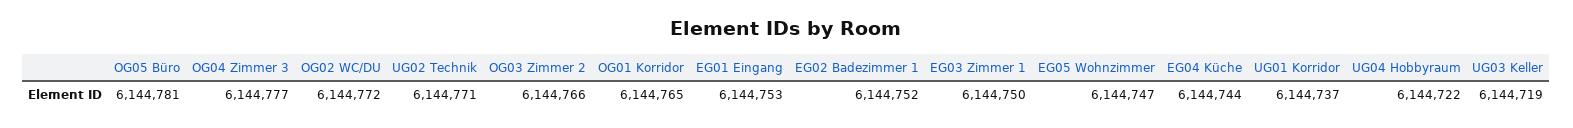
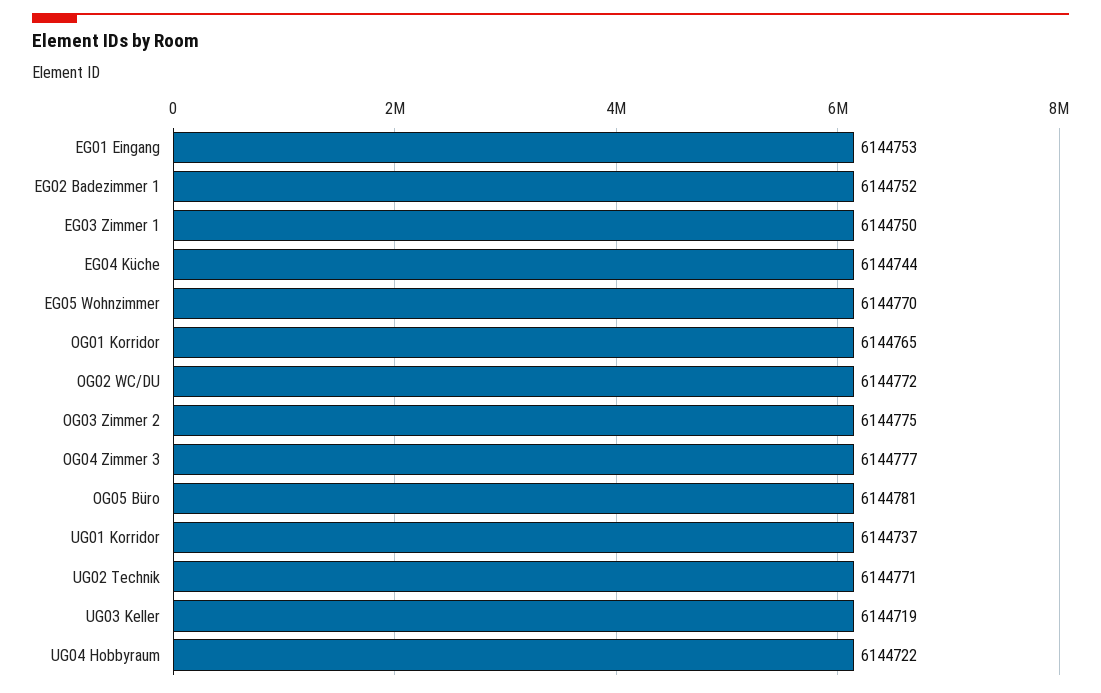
  {
    "OG05 Büro": 6144781,
    "OG04 Zimmer 3": 6144777,
    "OG02 WC/DU": 6144772,
    "UG02 Technik": 6144771,
-   "OG03 Zimmer 2": 6144766,
+   "OG03 Zimmer 2": 6144775,
    "OG01 Korridor": 6144765,
    "EG01 Eingang": 6144753,
    "EG02 Badezimmer 1": 6144752,
    "EG03 Zimmer 1": 6144750,
-   "EG05 Wohnzimmer": 6144747,
+   "EG05 Wohnzimmer": 6144770,
    "EG04 Küche": 6144744,
    "UG01 Korridor": 6144737,
    "UG04 Hobbyraum": 6144722,
    "UG03 Keller": 6144719
  }

